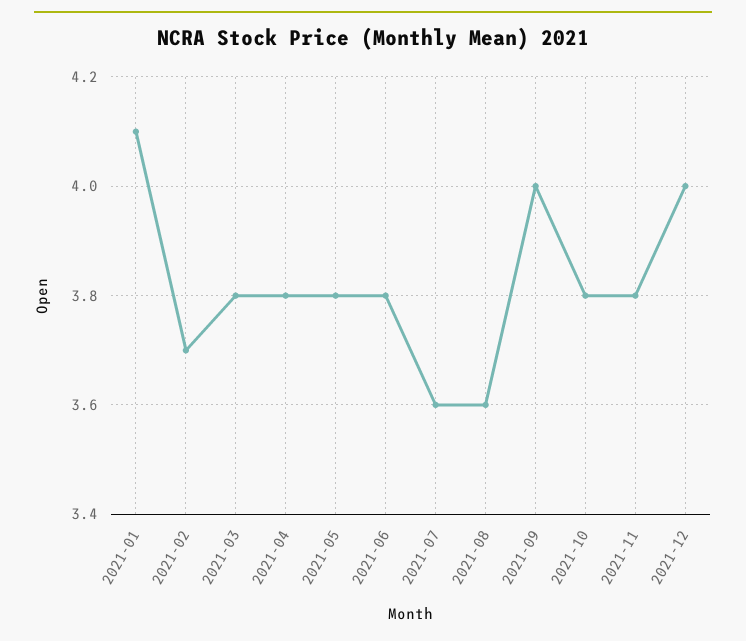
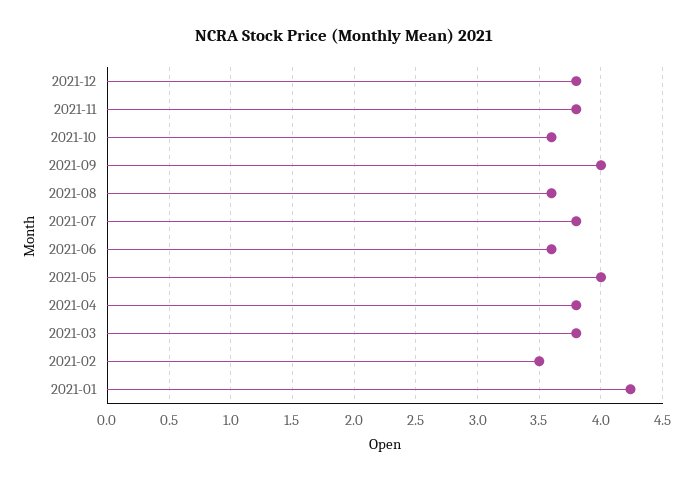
  {
-   "2021-01": 4.1,
+   "2021-01": 4.25,
-   "2021-02": 3.7,
+   "2021-02": 3.5,
    "2021-03": 3.8,
    "2021-04": 3.8,
-   "2021-05": 3.8,
+   "2021-05": 4,
-   "2021-06": 3.8,
+   "2021-06": 3.6,
-   "2021-07": 3.6,
+   "2021-07": 3.8,
    "2021-08": 3.6,
    "2021-09": 4,
-   "2021-10": 3.8,
+   "2021-10": 3.6,
    "2021-11": 3.8,
-   "2021-12": 4
+   "2021-12": 3.8
  }

